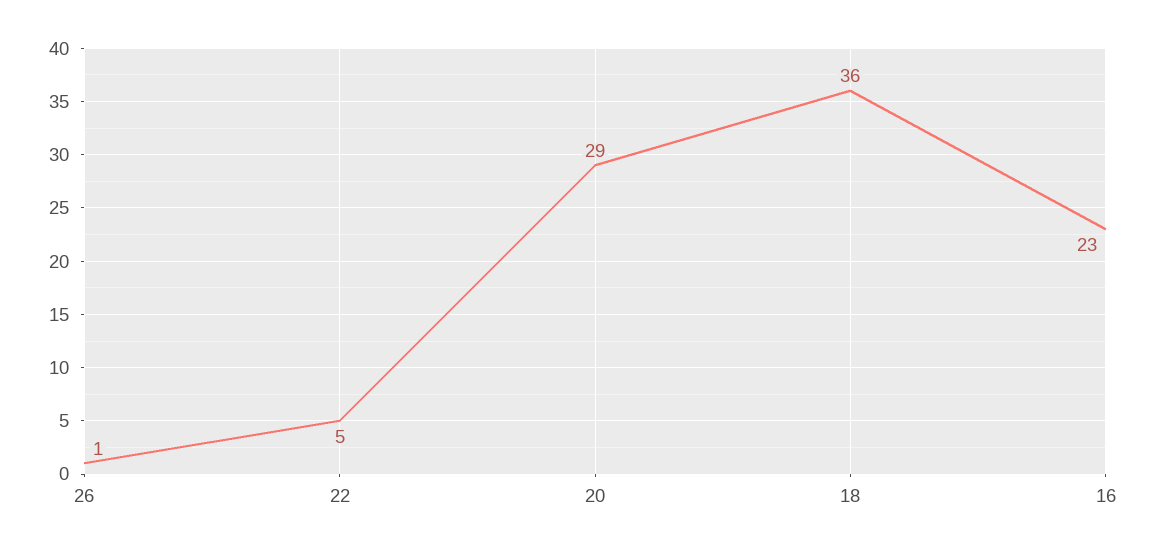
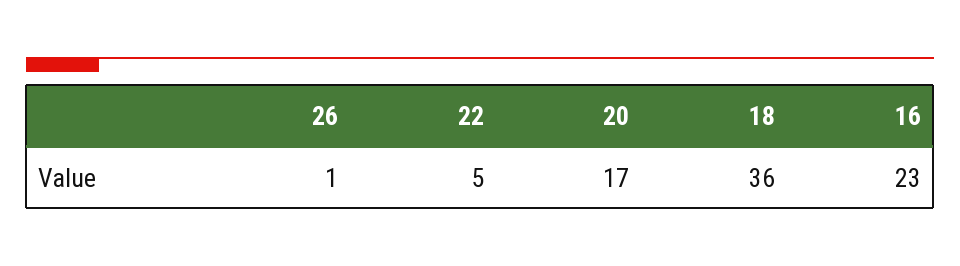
  {
    "26": 1,
    "22": 5,
-   "20": 29,
+   "20": 17,
    "18": 36,
    "16": 23
  }

